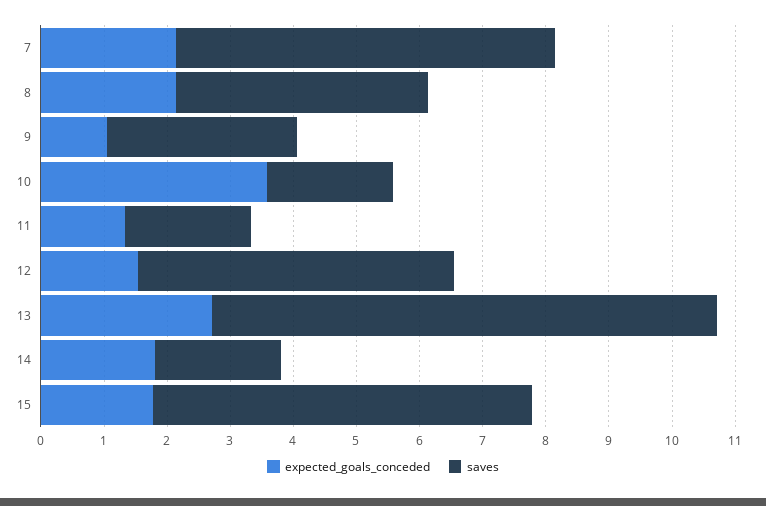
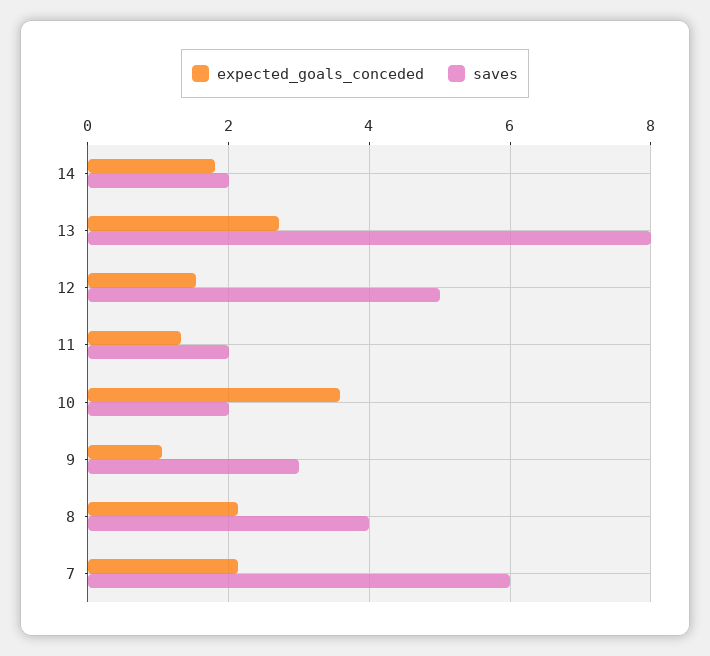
  {
    "expected_goals_conceded": {
      "7": 2.2,
      "8": 2.2,
      "9": 1,
      "10": 3.6,
      "11": 1.4,
      "12": 1.6,
      "13": 2.8,
-     "14": 1.8,
+     "14": 1.8
-     "15": 1.8
    },
    "saves": {
      "7": 6,
      "8": 4,
      "9": 3,
      "10": 2,
      "11": 2,
      "12": 5,
      "13": 8,
-     "14": 2,
+     "14": 2
-     "15": 6
    }
  }

